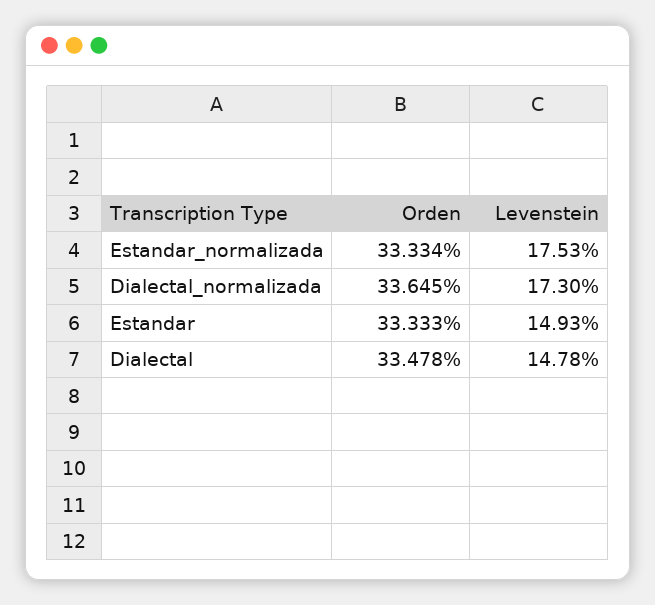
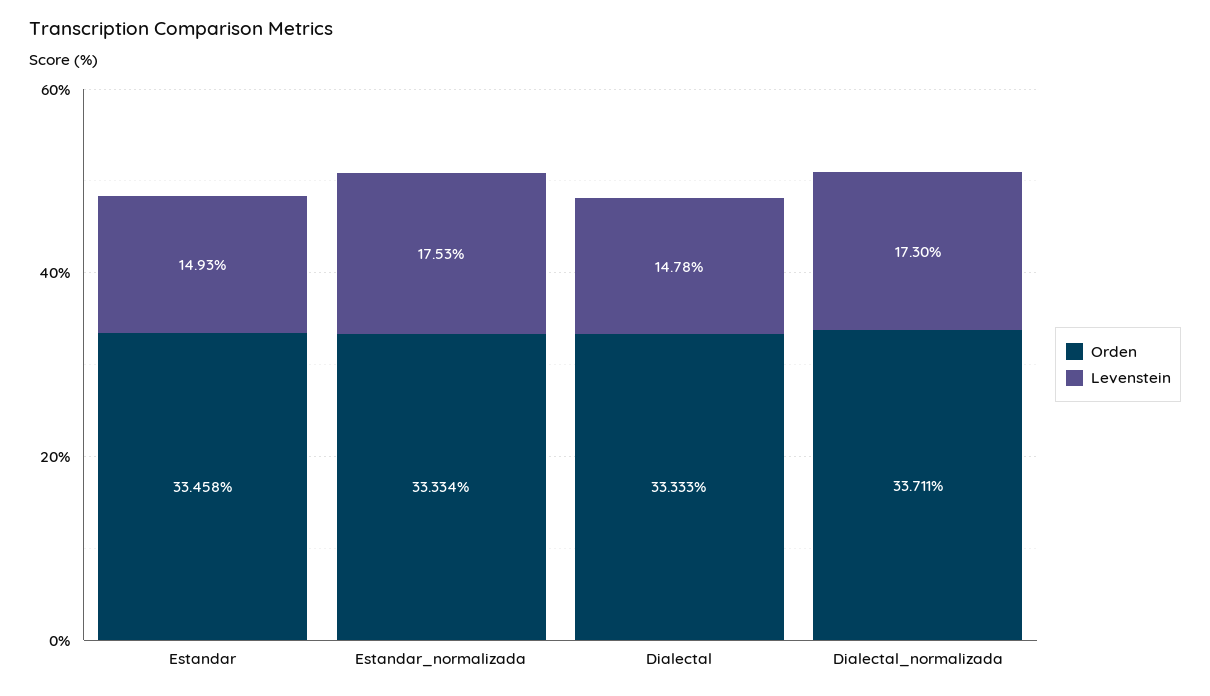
  {
    "Orden": {
      "Estandar_normalizada": 33.334,
-     "Dialectal_normalizada": 33.645,
+     "Dialectal_normalizada": 33.711,
-     "Estandar": 33.333,
+     "Estandar": 33.458,
-     "Dialectal": 33.478
+     "Dialectal": 33.333
    },
    "Levenstein": {
      "Estandar_normalizada": 17.53,
      "Dialectal_normalizada": 17.3,
      "Estandar": 14.93,
      "Dialectal": 14.78
    }
  }

